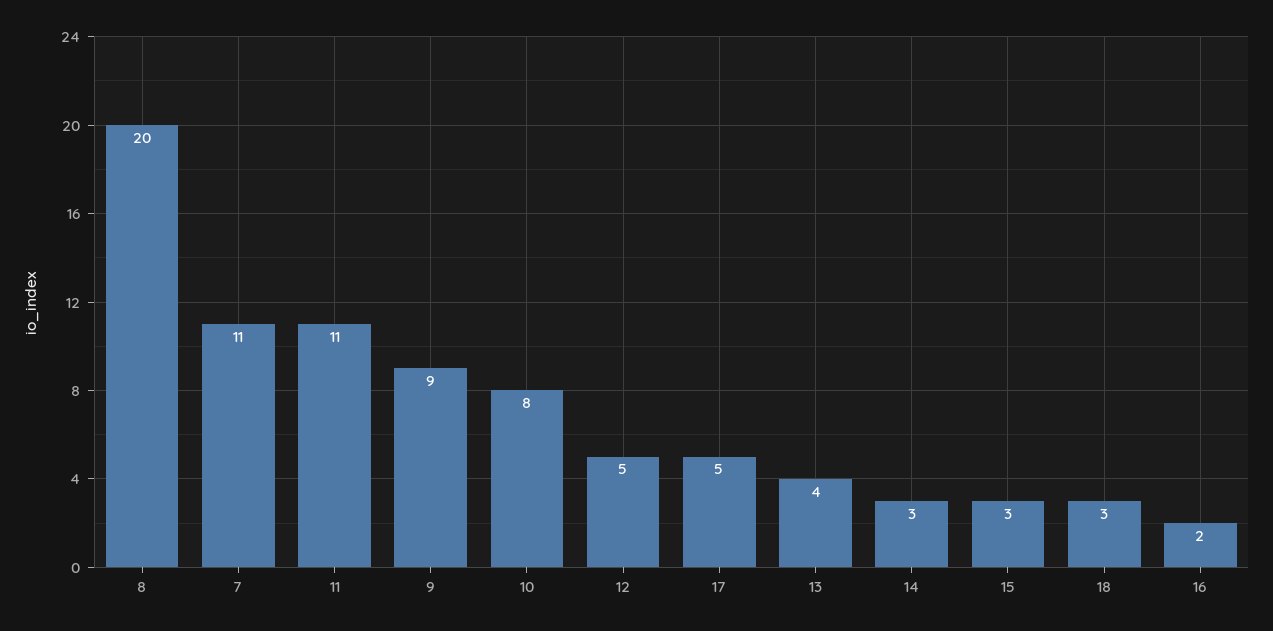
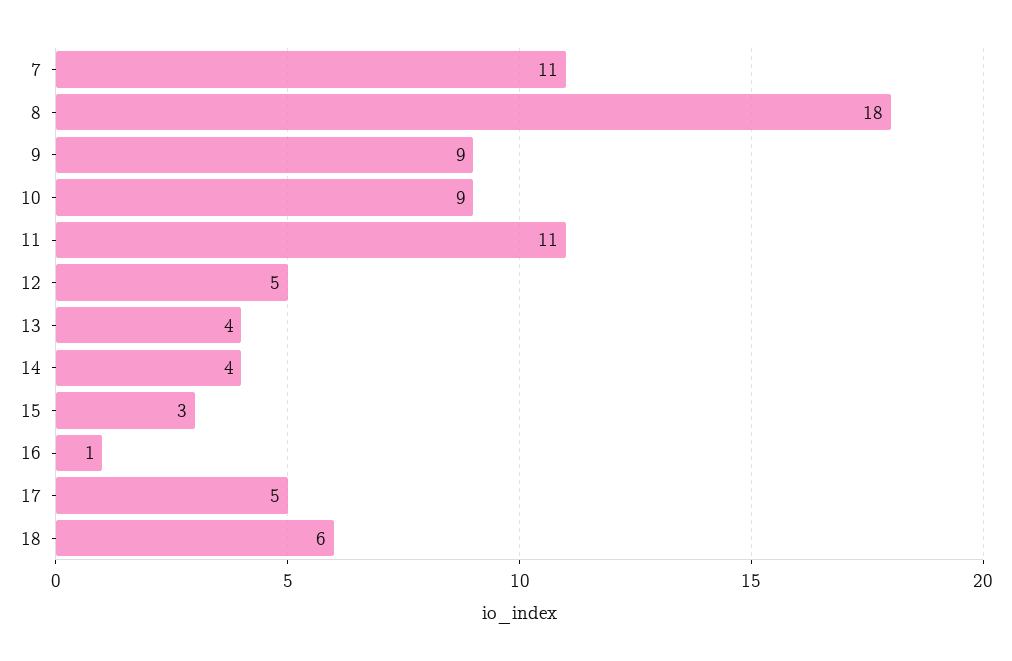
  {
-   "8": 20,
+   "8": 18,
    "7": 11,
    "11": 11,
    "9": 9,
-   "10": 8,
+   "10": 9,
    "12": 5,
    "17": 5,
    "13": 4,
-   "14": 3,
+   "14": 4,
    "15": 3,
-   "18": 3,
+   "18": 6,
-   "16": 2
+   "16": 1
  }

